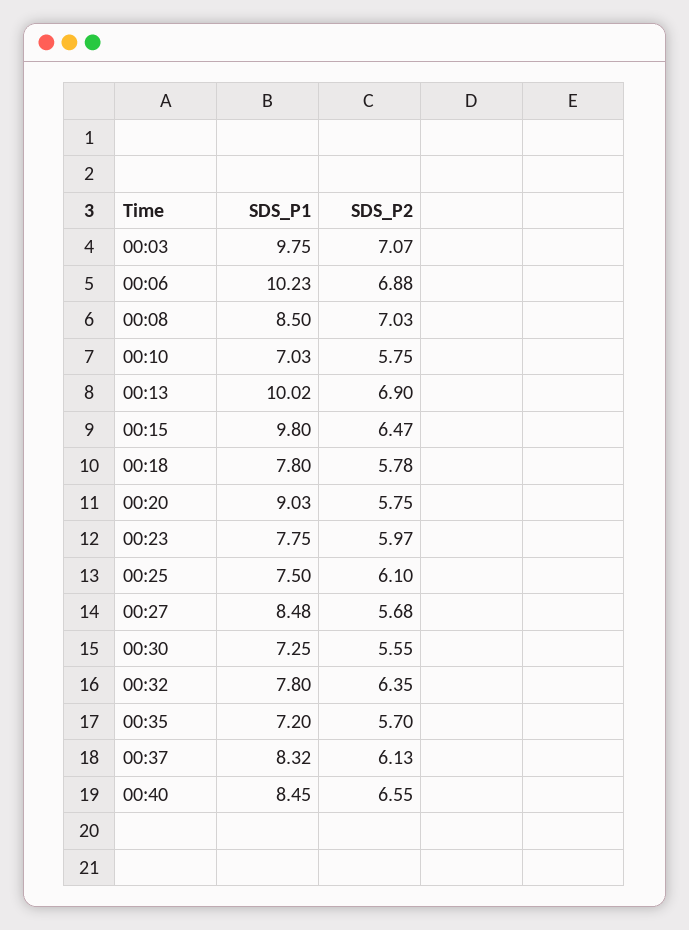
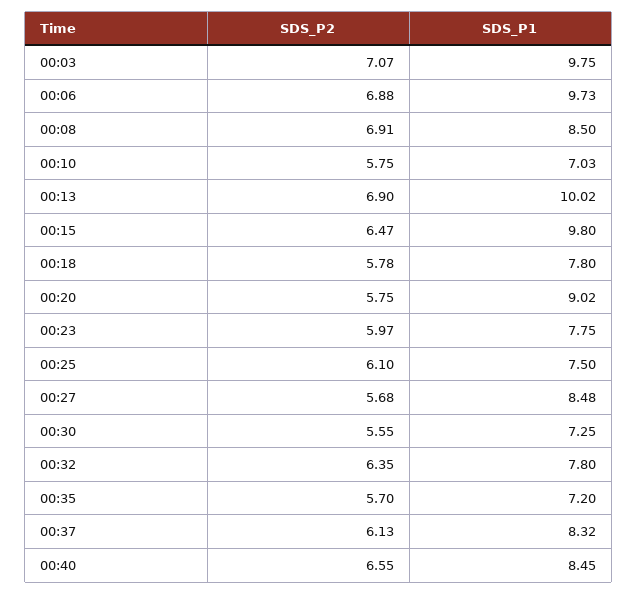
  {
    "SDS_P1": {
      "00:03": 9.75,
-     "00:06": 10.23,
+     "00:06": 9.73,
      "00:08": 8.5,
      "00:10": 7.03,
      "00:13": 10.02,
      "00:15": 9.8,
      "00:18": 7.8,
-     "00:20": 9.03,
+     "00:20": 9.02,
      "00:23": 7.75,
      "00:25": 7.5,
      "00:27": 8.48,
      "00:30": 7.25,
      "00:32": 7.8,
      "00:35": 7.2,
      "00:37": 8.32,
      "00:40": 8.45
    },
    "SDS_P2": {
      "00:03": 7.07,
      "00:06": 6.88,
-     "00:08": 7.03,
+     "00:08": 6.91,
      "00:10": 5.75,
      "00:13": 6.9,
      "00:15": 6.47,
      "00:18": 5.78,
      "00:20": 5.75,
      "00:23": 5.97,
      "00:25": 6.1,
      "00:27": 5.68,
      "00:30": 5.55,
      "00:32": 6.35,
      "00:35": 5.7,
      "00:37": 6.13,
      "00:40": 6.55
    }
  }

